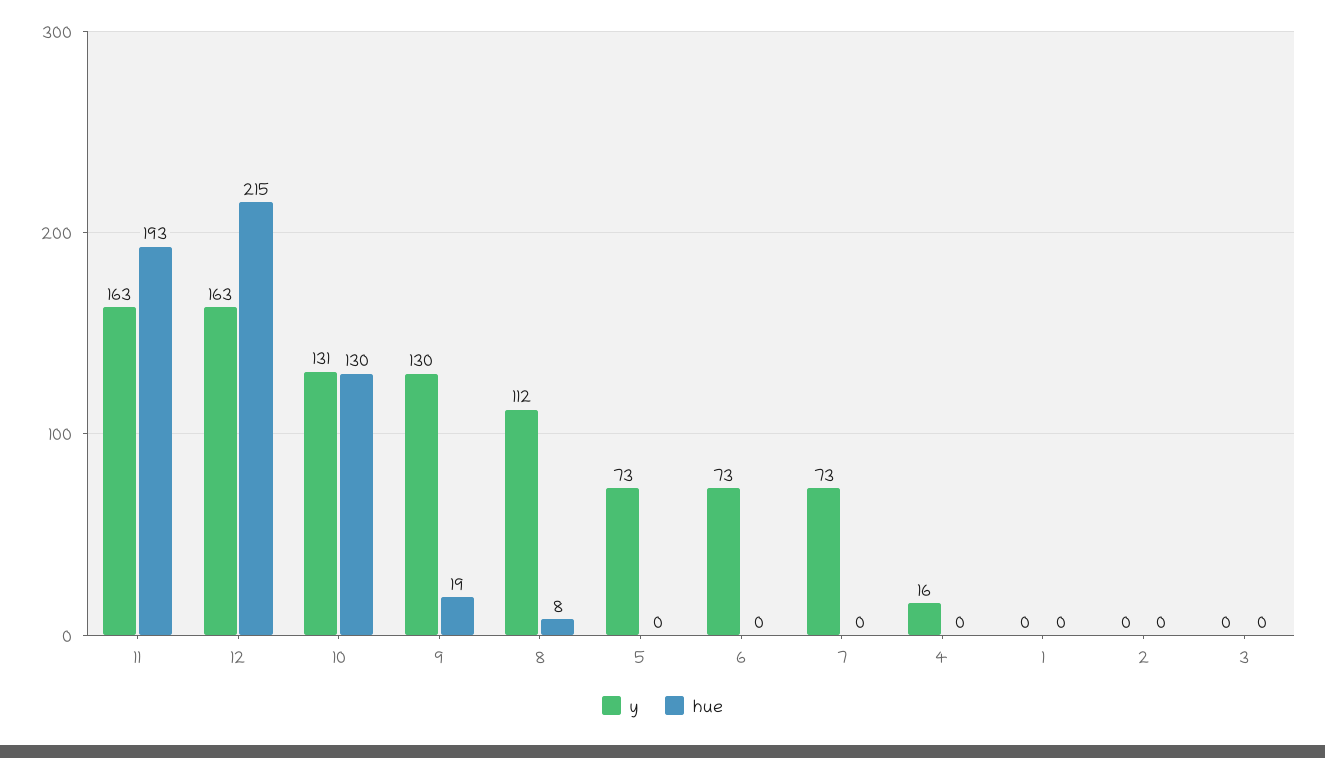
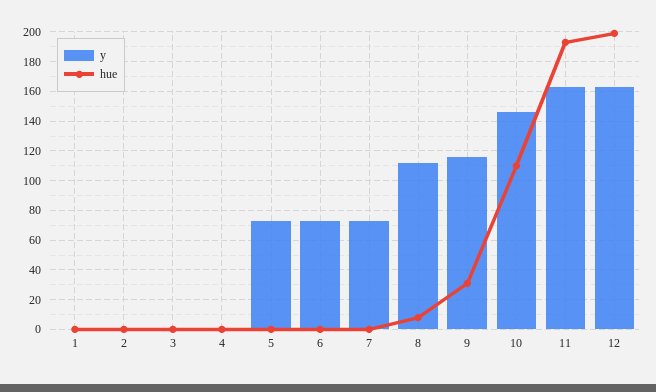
  {
    "y": {
      "11": 163,
      "12": 163,
-     "10": 131,
+     "10": 145,
-     "9": 130,
+     "9": 115,
      "8": 112,
      "5": 73,
      "6": 73,
      "7": 73,
-     "4": 16,
+     "4": 0,
      "1": 0,
      "2": 0,
      "3": 0
    },
    "hue": {
      "11": 193,
-     "12": 215,
+     "12": 200,
-     "10": 130,
+     "10": 110,
-     "9": 19,
+     "9": 30,
      "8": 8,
      "5": 0,
      "6": 0,
      "7": 0,
      "4": 0,
      "1": 0,
      "2": 0,
      "3": 0
    }
  }

